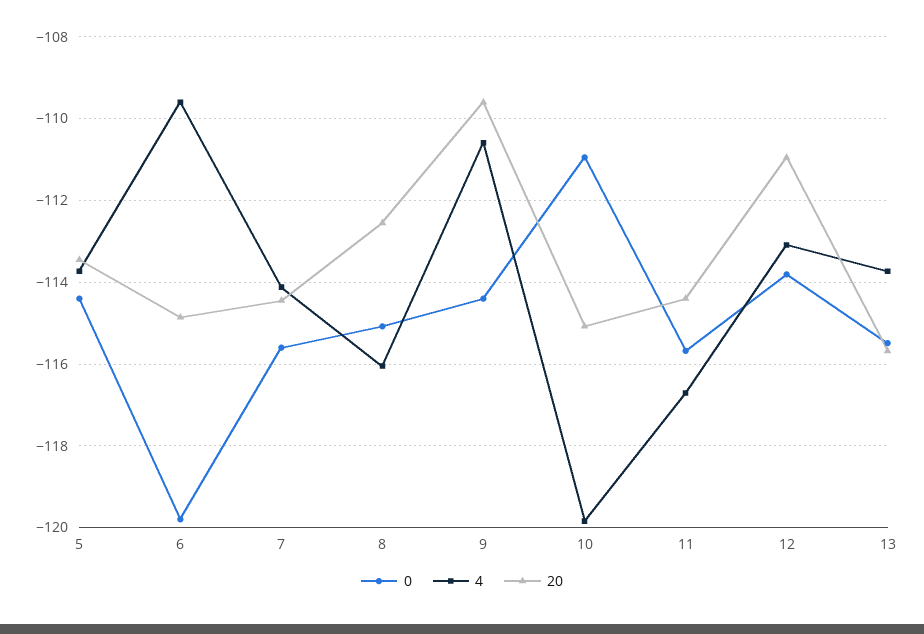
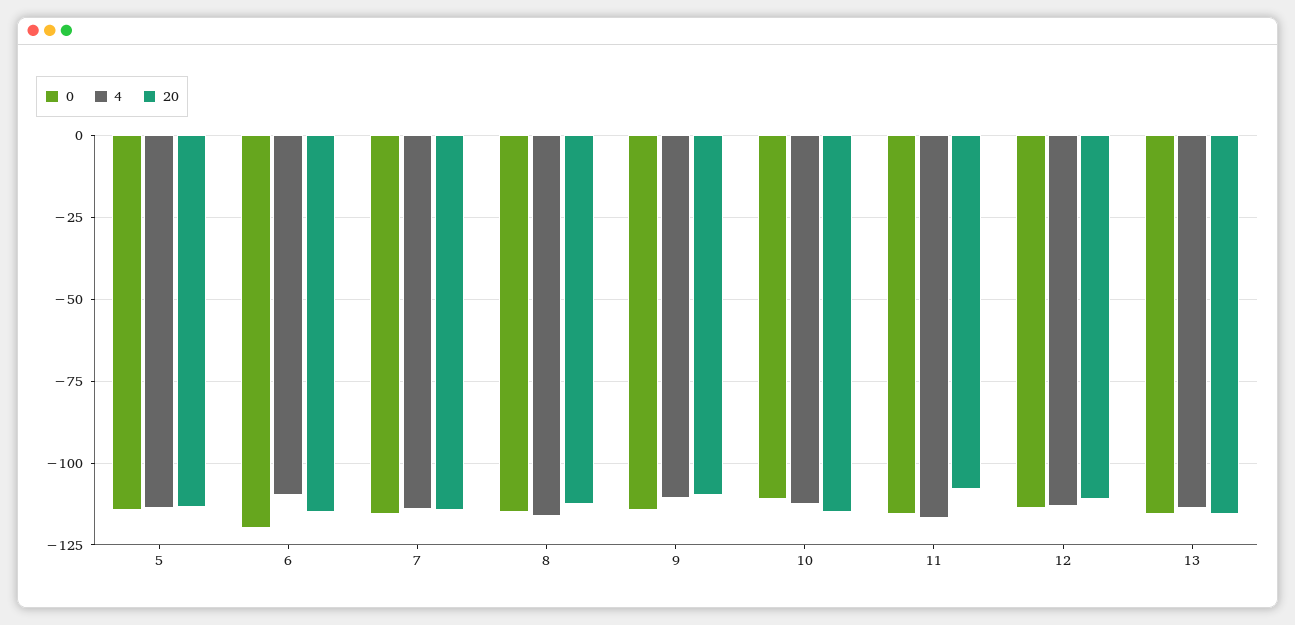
  {
    "0": {
      "5": -114.4,
      "6": -119.8,
      "7": -115.6,
      "8": -115,
      "9": -114.4,
      "10": -111,
      "11": -115.6,
      "12": -113.8,
      "13": -115.4
    },
    "4": {
      "5": -113.8,
      "6": -109.6,
      "7": -114.2,
      "8": -116,
      "9": -110.6,
-     "10": -119.8,
+     "10": -112.5,
      "11": -116.8,
      "12": -113,
      "13": -113.8
    },
    "20": {
      "5": -113.4,
      "6": -114.8,
      "7": -114.4,
      "8": -112.6,
      "9": -109.6,
      "10": -115,
-     "11": -114.4,
+     "11": -107.5,
      "12": -111,
      "13": -115.6
    }
  }

